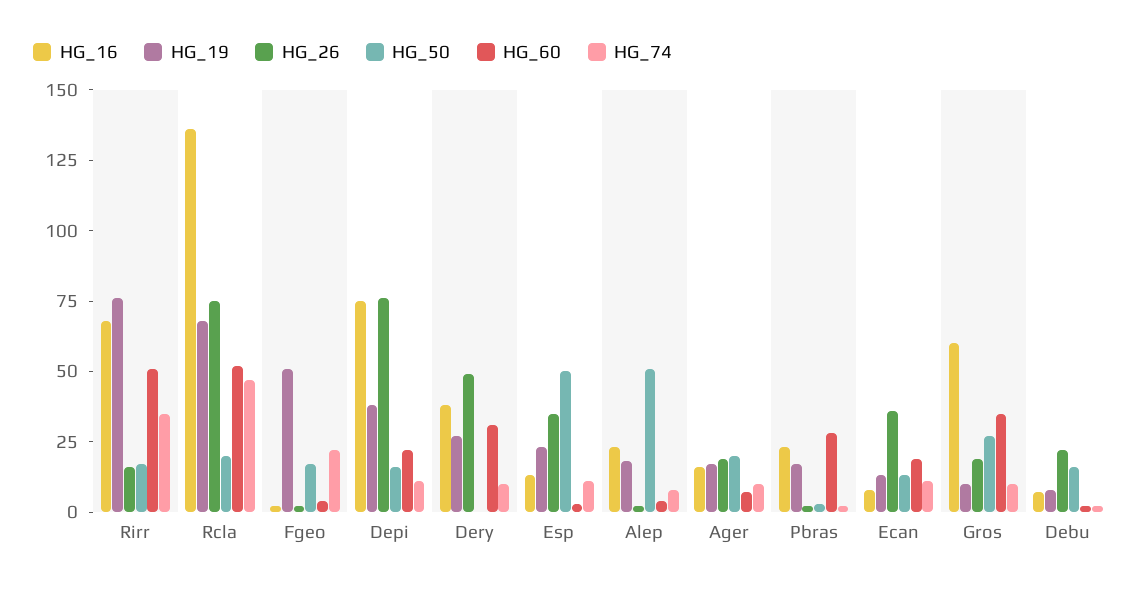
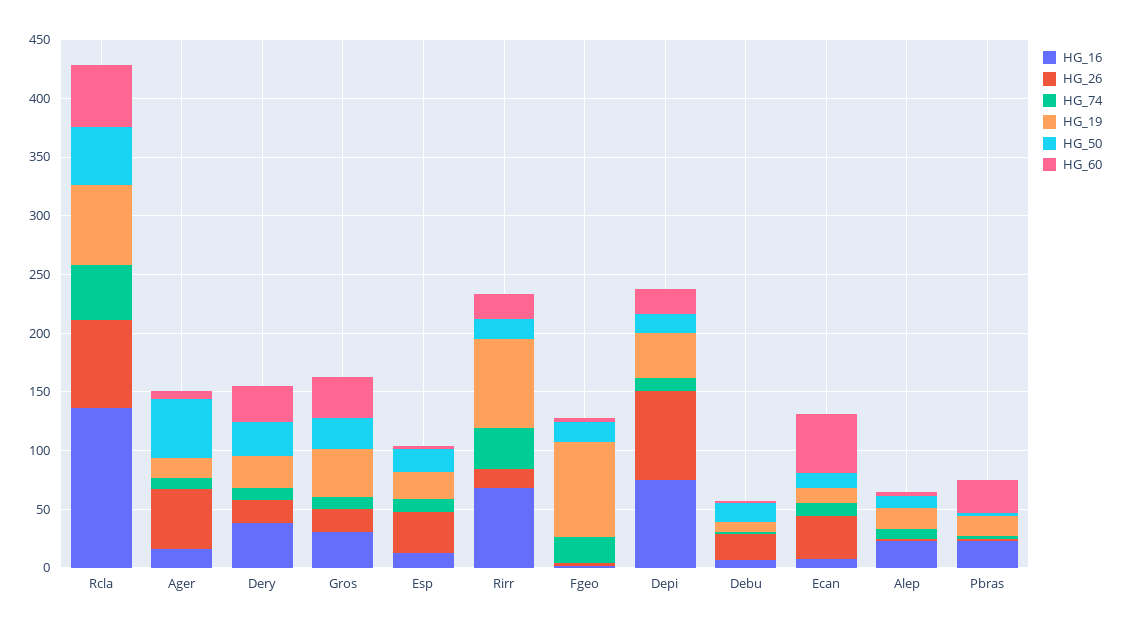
  {
    "HG_16": {
      "Rirr": 70,
      "Rcla": 135,
      "Fgeo": 0,
      "Depi": 75,
      "Dery": 40,
      "Esp": 15,
      "Alep": 25,
      "Ager": 15,
      "Pbras": 25,
      "Ecan": 10,
-     "Gros": 60,
+     "Gros": 30,
      "Debu": 5
    },
    "HG_19": {
      "Rirr": 75,
      "Rcla": 70,
-     "Fgeo": 50,
+     "Fgeo": 80,
      "Depi": 40,
      "Dery": 25,
      "Esp": 25,
      "Alep": 20,
      "Ager": 15,
      "Pbras": 15,
      "Ecan": 15,
-     "Gros": 10,
+     "Gros": 40,
      "Debu": 10
    },
    "HG_26": {
      "Rirr": 15,
      "Rcla": 75,
      "Fgeo": 0,
      "Depi": 75,
-     "Dery": 50,
+     "Dery": 20,
      "Esp": 35,
      "Alep": 0,
-     "Ager": 20,
+     "Ager": 50,
      "Pbras": 0,
      "Ecan": 35,
      "Gros": 20,
      "Debu": 20
    },
    "HG_50": {
      "Rirr": 15,
-     "Rcla": 20,
+     "Rcla": 50,
      "Fgeo": 15,
      "Depi": 15,
-     "Dery": 0,
+     "Dery": 30,
-     "Esp": 50,
+     "Esp": 20,
-     "Alep": 50,
+     "Alep": 10,
-     "Ager": 20,
+     "Ager": 50,
      "Pbras": 5,
      "Ecan": 15,
      "Gros": 25,
      "Debu": 15
    },
    "HG_60": {
-     "Rirr": 50,
+     "Rirr": 20,
      "Rcla": 50,
      "Fgeo": 5,
      "Depi": 20,
      "Dery": 30,
      "Esp": 5,
      "Alep": 5,
      "Ager": 5,
      "Pbras": 30,
-     "Ecan": 20,
+     "Ecan": 50,
      "Gros": 35,
      "Debu": 0
    },
    "HG_74": {
      "Rirr": 35,
      "Rcla": 45,
      "Fgeo": 20,
      "Depi": 10,
      "Dery": 10,
      "Esp": 10,
      "Alep": 10,
      "Ager": 10,
      "Pbras": 0,
      "Ecan": 10,
      "Gros": 10,
      "Debu": 0
    }
  }

